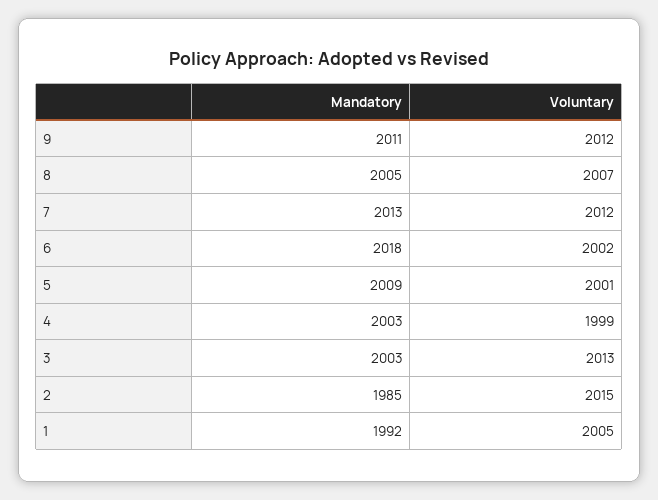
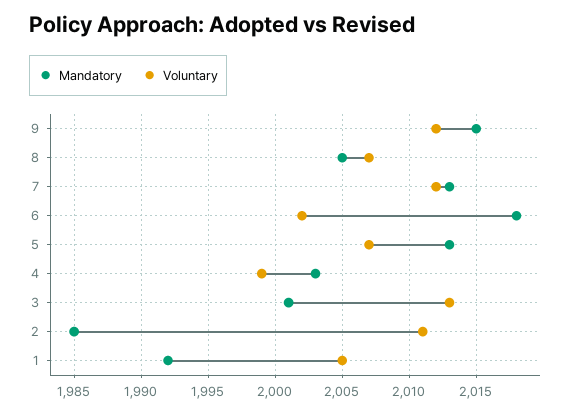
  {
    "Mandatory": {
-     "9": 2011,
+     "9": 2015,
      "8": 2005,
      "7": 2013,
      "6": 2018,
-     "5": 2009,
+     "5": 2013,
      "4": 2003,
-     "3": 2003,
+     "3": 2001,
      "2": 1985,
      "1": 1992
    },
    "Voluntary": {
      "9": 2012,
      "8": 2007,
      "7": 2012,
      "6": 2002,
-     "5": 2001,
+     "5": 2007,
      "4": 1999,
      "3": 2013,
-     "2": 2015,
+     "2": 2011,
      "1": 2005
    }
  }

